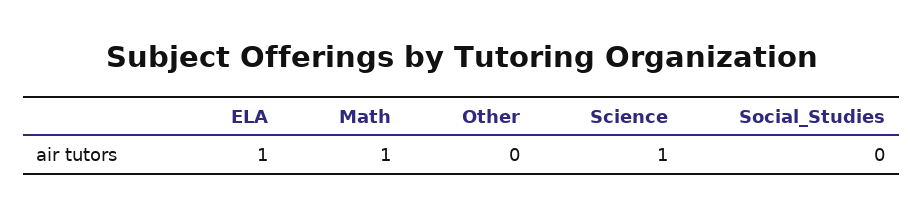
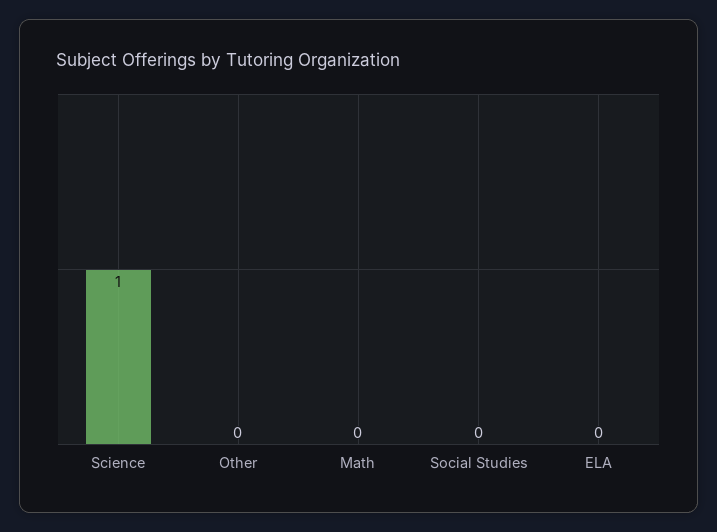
  {
-   "ELA": 1,
+   "ELA": 0,
-   "Math": 1,
+   "Math": 0,
    "Other": 0,
    "Science": 1,
    "Social_Studies": 0
  }

